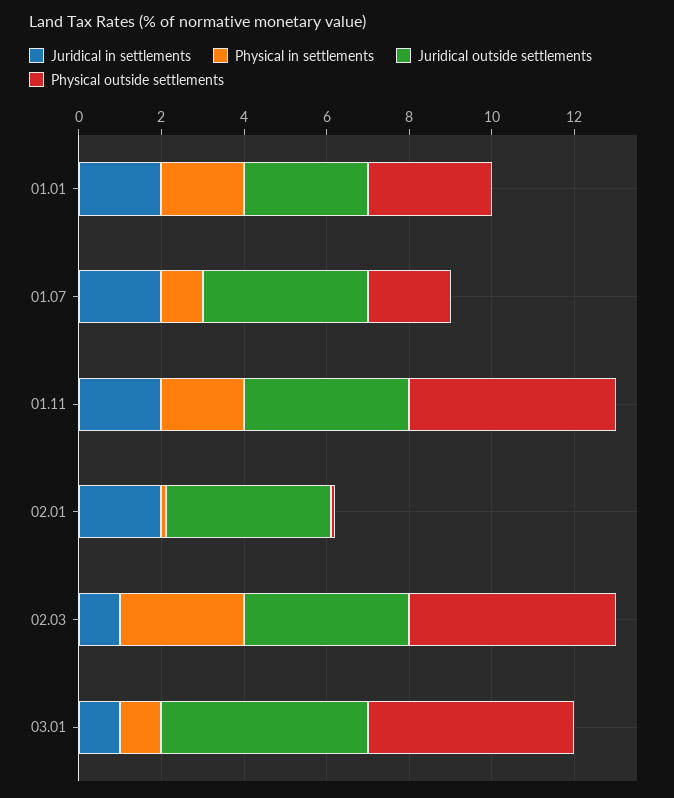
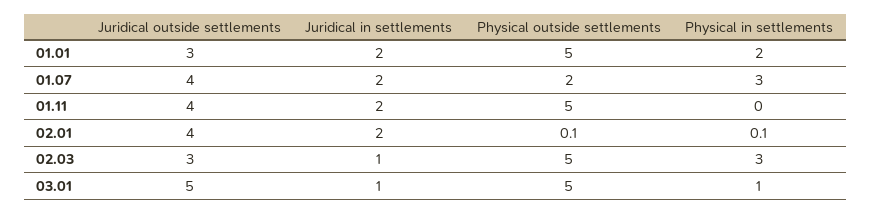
  {
    "Juridical in settlements": {
      "01.01": 2,
      "01.07": 2,
      "01.11": 2,
      "02.01": 2,
      "02.03": 1,
      "03.01": 1
    },
    "Physical in settlements": {
      "01.01": 2,
-     "01.07": 1,
+     "01.07": 3,
-     "01.11": 2,
+     "01.11": 0,
      "02.01": 0.1,
      "02.03": 3,
      "03.01": 1
    },
    "Juridical outside settlements": {
      "01.01": 3,
      "01.07": 4,
      "01.11": 4,
      "02.01": 4,
-     "02.03": 4,
+     "02.03": 3,
      "03.01": 5
    },
    "Physical outside settlements": {
-     "01.01": 3,
+     "01.01": 5,
      "01.07": 2,
      "01.11": 5,
      "02.01": 0.1,
      "02.03": 5,
      "03.01": 5
    }
  }

